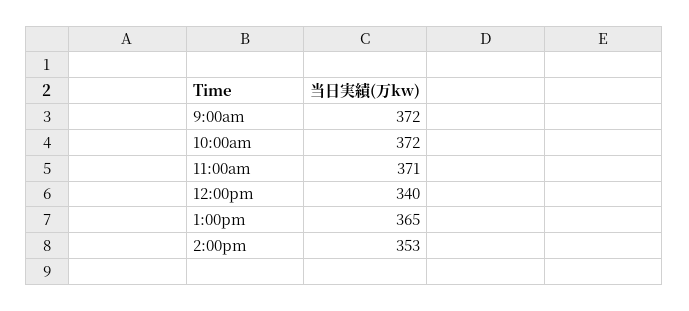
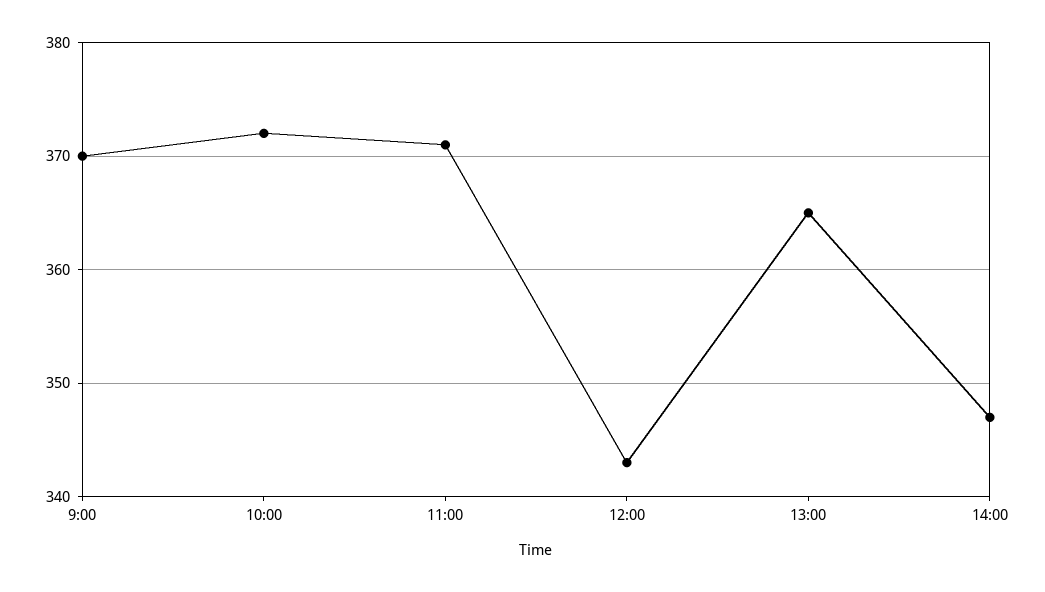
  {
-   "9:00am": 372,
+   "9:00am": 370,
    "10:00am": 372,
    "11:00am": 371,
-   "12:00pm": 340,
+   "12:00pm": 343,
    "1:00pm": 365,
-   "2:00pm": 353
+   "2:00pm": 347
  }

